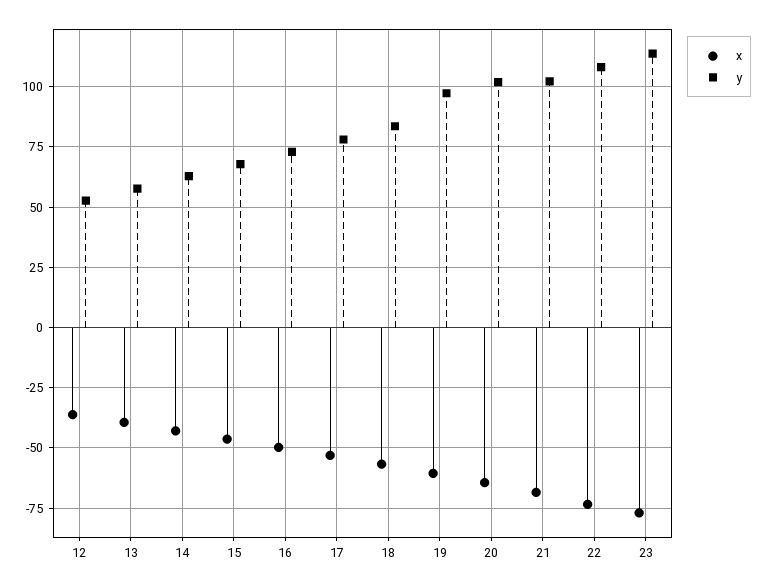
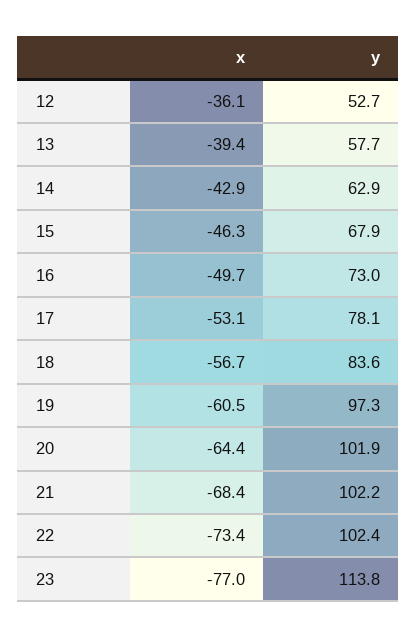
  {
    "x": {
      "12": -36.1,
      "13": -39.4,
      "14": -42.9,
      "15": -46.3,
      "16": -49.7,
      "17": -53.1,
      "18": -56.7,
      "19": -60.5,
      "20": -64.4,
      "21": -68.4,
      "22": -73.4,
      "23": -77
    },
    "y": {
      "12": 52.7,
      "13": 57.7,
      "14": 62.9,
      "15": 67.9,
      "16": 73,
      "17": 78.1,
      "18": 83.6,
      "19": 97.3,
      "20": 101.9,
      "21": 102.2,
-     "22": 107.5,
+     "22": 102.4,
      "23": 113.8
    }
  }

